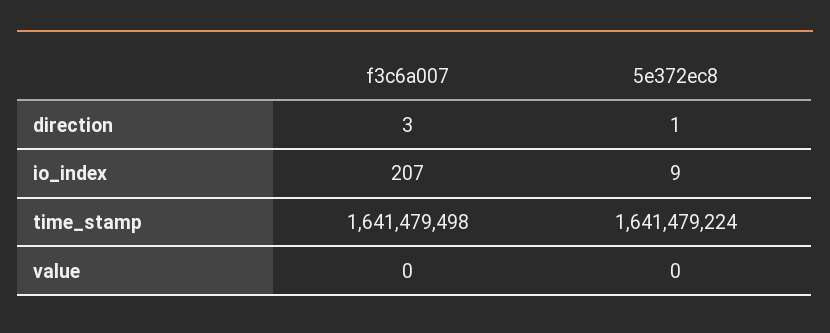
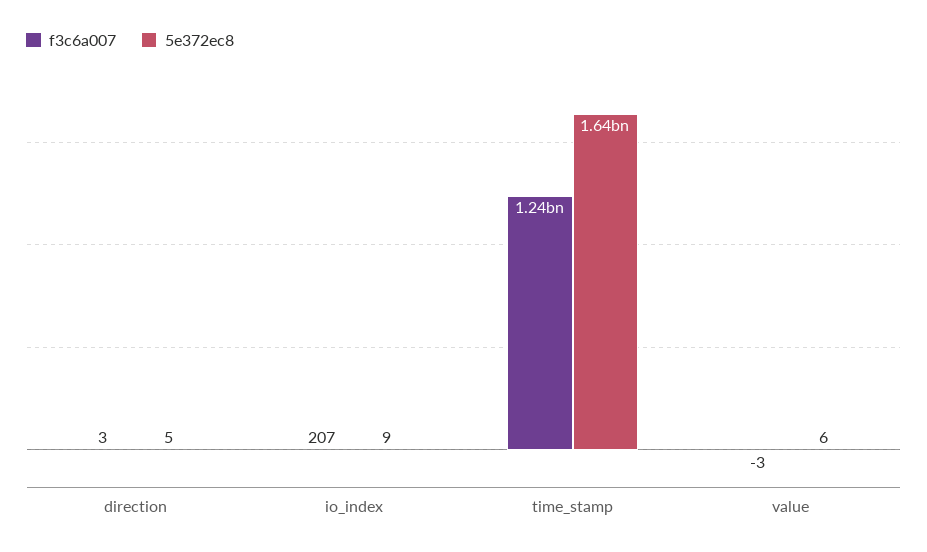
  {
    "f3c6a007": {
      "direction": 3,
      "io_index": 207,
-     "time_stamp": 1641479498,
+     "time_stamp": 1240000000,
-     "value": 0
+     "value": -3
    },
    "5e372ec8": {
-     "direction": 1,
+     "direction": 5,
      "io_index": 9,
      "time_stamp": 1641479224,
-     "value": 0
+     "value": 6
    }
  }

